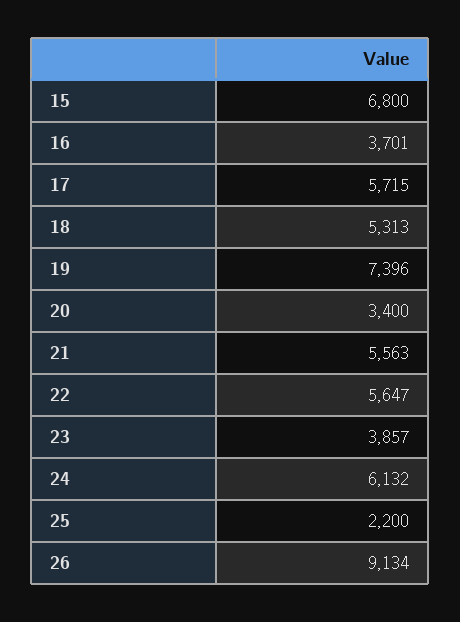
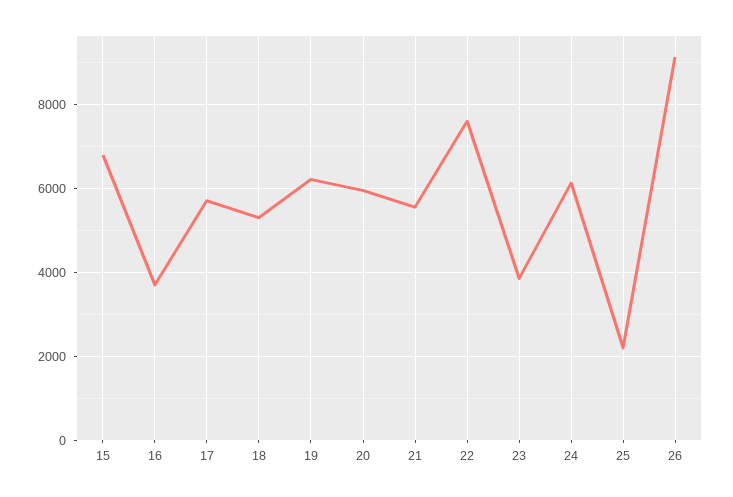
  {
    "15": 6800,
    "16": 3701,
    "17": 5715,
    "18": 5313,
-   "19": 7396,
+   "19": 6200,
-   "20": 3400,
+   "20": 6000,
    "21": 5563,
-   "22": 5647,
+   "22": 7600,
    "23": 3857,
    "24": 6132,
    "25": 2200,
    "26": 9134
  }

